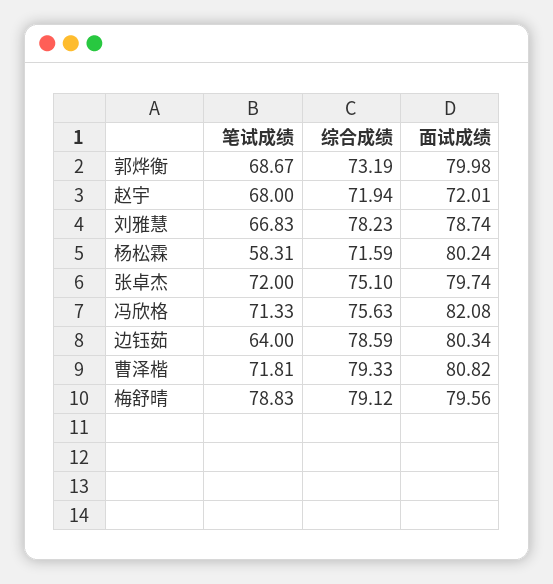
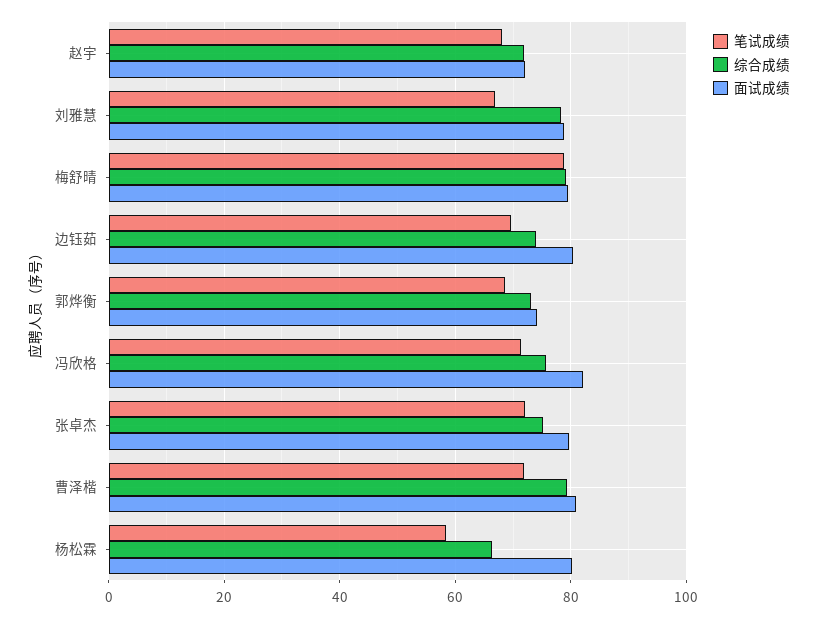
  {
    "笔试成绩": {
      "郭烨衡": 68.67,
      "赵宇": 68,
      "刘雅慧": 66.83,
      "杨松霖": 58.31,
      "张卓杰": 72,
      "冯欣格": 71.33,
-     "边钰茹": 64,
+     "边钰茹": 70,
      "曹泽楷": 71.81,
      "梅舒晴": 78.83
    },
    "综合成绩": {
      "郭烨衡": 73.19,
      "赵宇": 71.94,
      "刘雅慧": 78.23,
-     "杨松霖": 71.59,
+     "杨松霖": 66,
      "张卓杰": 75.1,
      "冯欣格": 75.63,
-     "边钰茹": 78.59,
+     "边钰茹": 74,
      "曹泽楷": 79.33,
      "梅舒晴": 79.12
    },
    "面试成绩": {
-     "郭烨衡": 79.98,
+     "郭烨衡": 74,
      "赵宇": 72.01,
      "刘雅慧": 78.74,
      "杨松霖": 80.24,
      "张卓杰": 79.74,
      "冯欣格": 82.08,
      "边钰茹": 80.34,
      "曹泽楷": 80.82,
      "梅舒晴": 79.56
    }
  }

